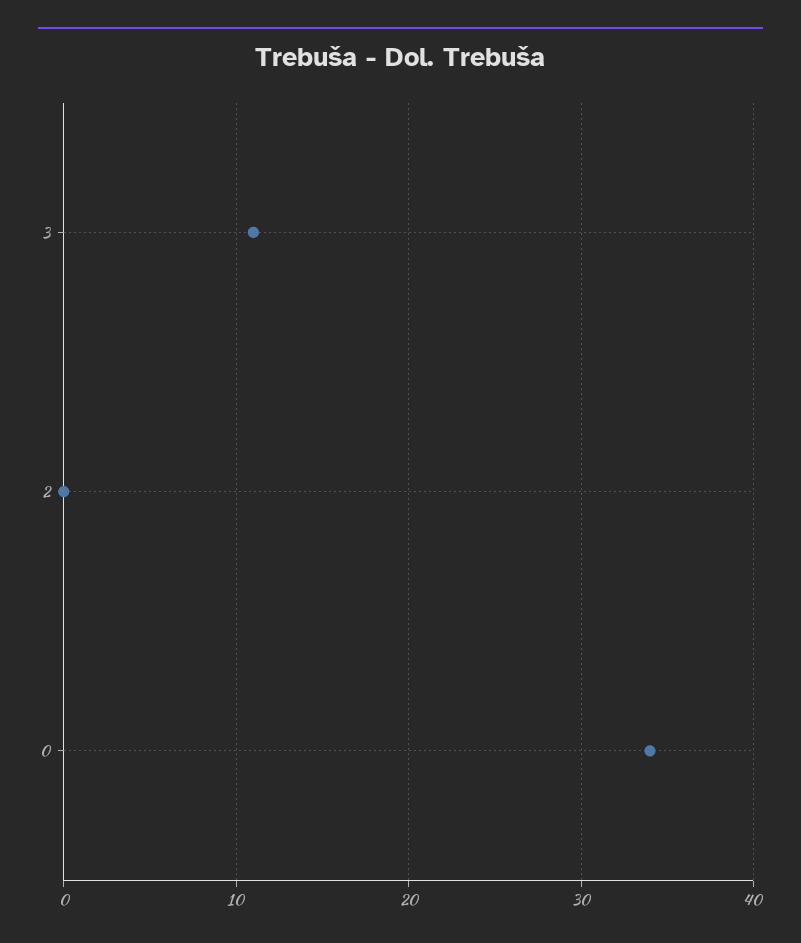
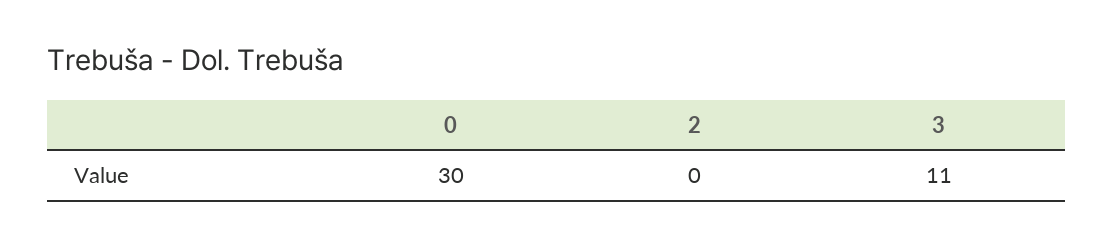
  {
    "3": 11,
    "2": 0,
-   "0": 34
+   "0": 30
  }

